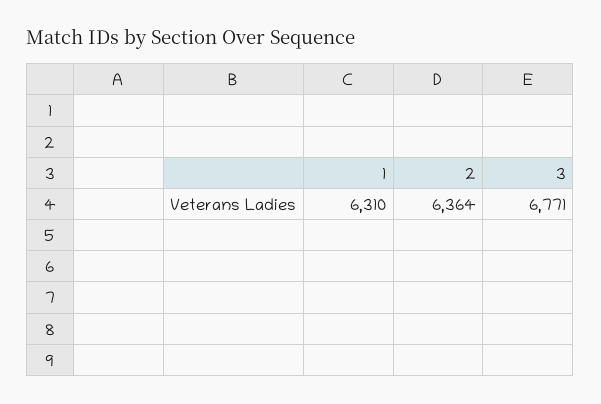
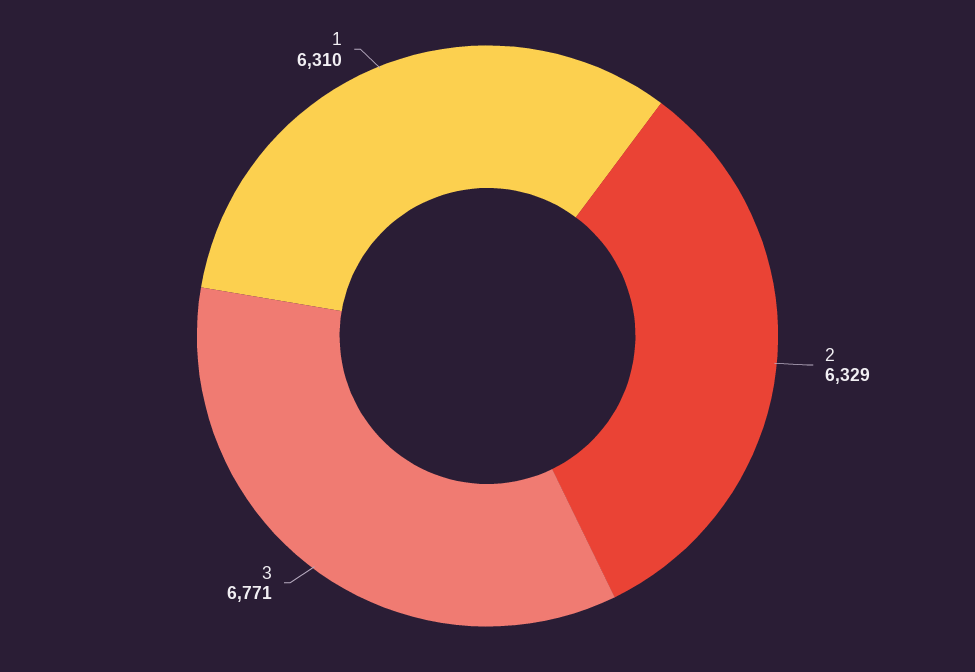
  {
    "1": 6310,
-   "2": 6364,
+   "2": 6329,
    "3": 6771
  }

